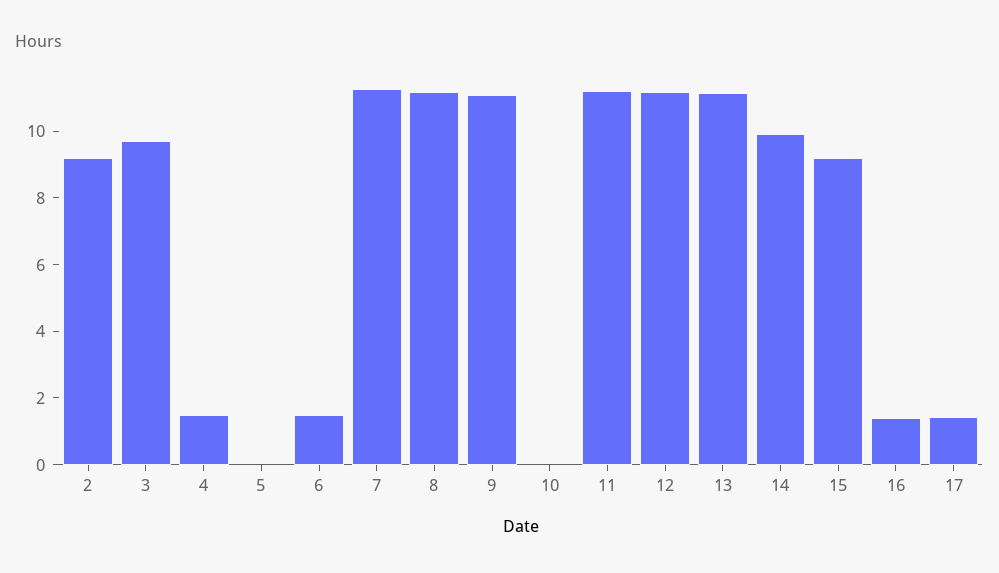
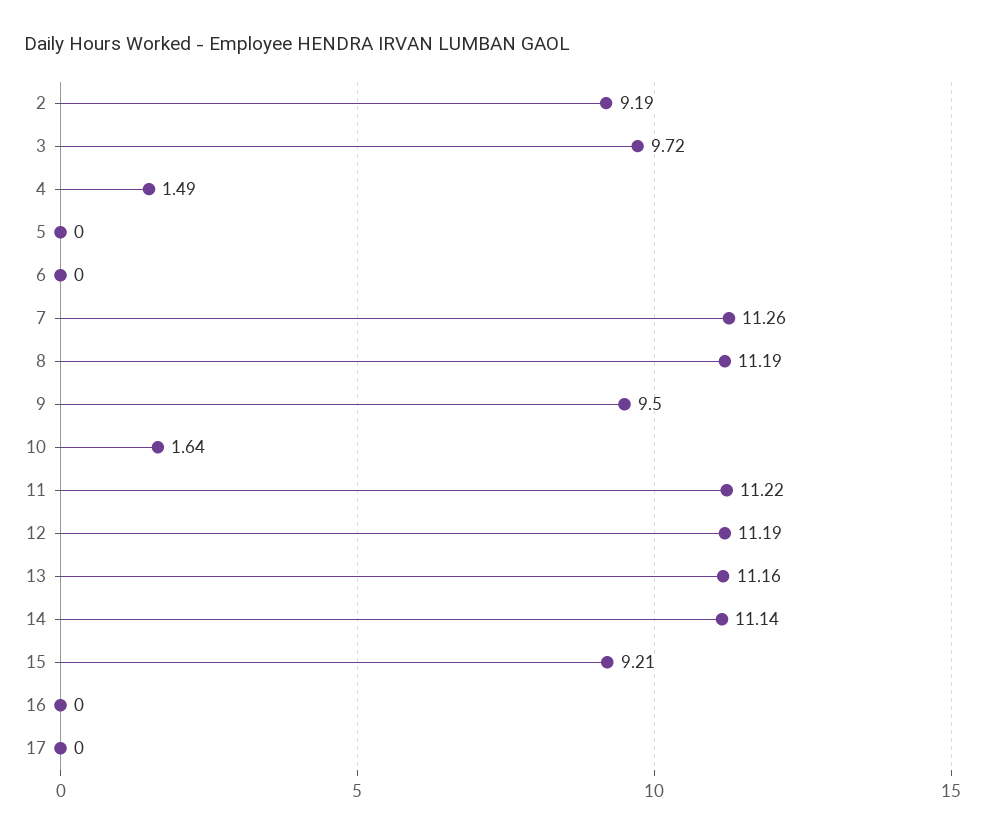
  {
    "2": 9.19,
    "3": 9.72,
    "4": 1.49,
    "5": 0,
-   "6": 1.5,
+   "6": 0,
    "7": 11.26,
    "8": 11.19,
-   "9": 11,
+   "9": 9.5,
-   "10": 0,
+   "10": 1.64,
    "11": 11.22,
    "12": 11.19,
    "13": 11.16,
-   "14": 10,
+   "14": 11.14,
    "15": 9.21,
-   "16": 1.5,
+   "16": 0,
-   "17": 1.5
+   "17": 0
  }

